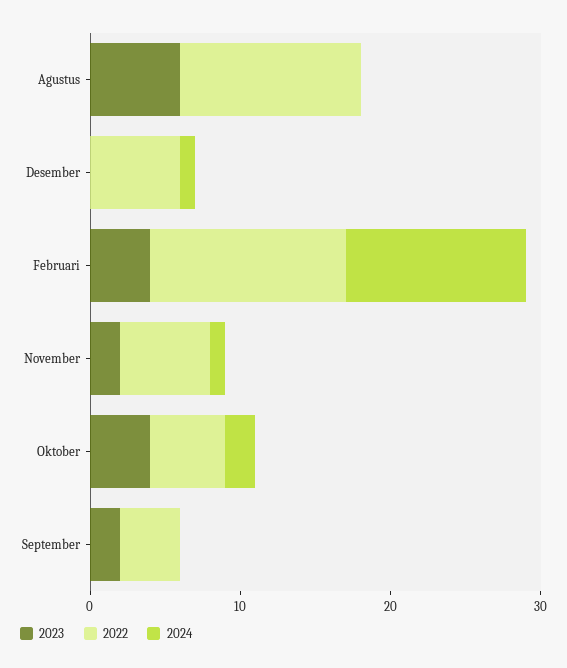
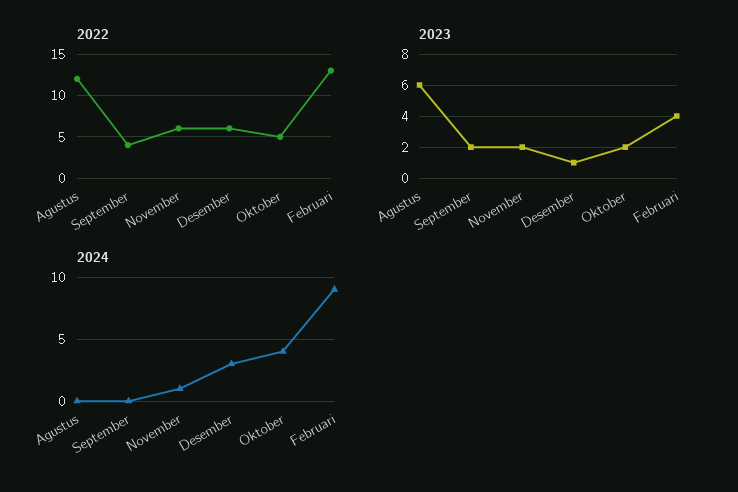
  {
    "2023": {
      "Agustus": 6,
-     "Desember": 0,
+     "Desember": 1,
      "Februari": 4,
      "November": 2,
-     "Oktober": 4,
+     "Oktober": 2,
      "September": 2
    },
    "2022": {
      "Agustus": 12,
      "Desember": 6,
      "Februari": 13,
      "November": 6,
      "Oktober": 5,
      "September": 4
    },
    "2024": {
      "Agustus": 0,
-     "Desember": 1,
+     "Desember": 3,
-     "Februari": 12,
+     "Februari": 9,
      "November": 1,
-     "Oktober": 2,
+     "Oktober": 4,
      "September": 0
    }
  }

